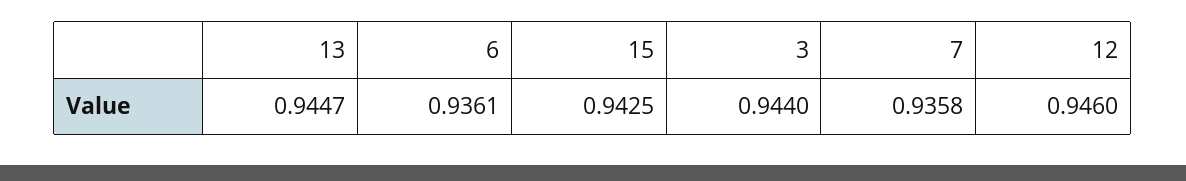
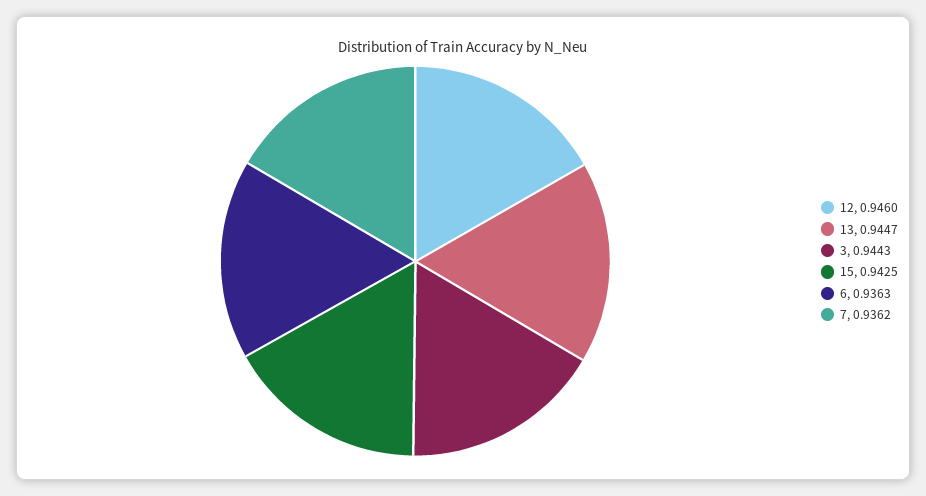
  {
    "13": 0.9447,
-   "6": 0.9361,
+   "6": 0.9363,
    "15": 0.9425,
-   "3": 0.944,
+   "3": 0.9443,
-   "7": 0.9358,
+   "7": 0.9362,
    "12": 0.946
  }

